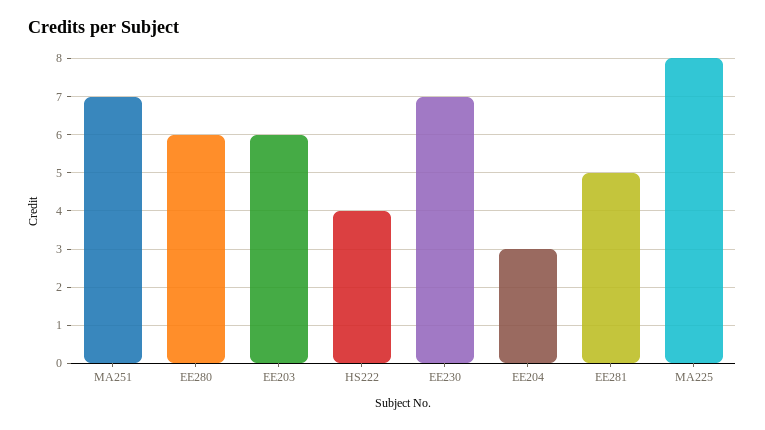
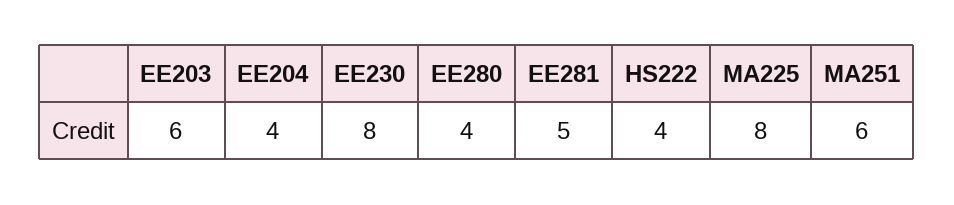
  {
-   "MA251": 7,
+   "MA251": 6,
-   "EE280": 6,
+   "EE280": 4,
    "EE203": 6,
    "HS222": 4,
-   "EE230": 7,
+   "EE230": 8,
-   "EE204": 3,
+   "EE204": 4,
    "EE281": 5,
    "MA225": 8
  }

